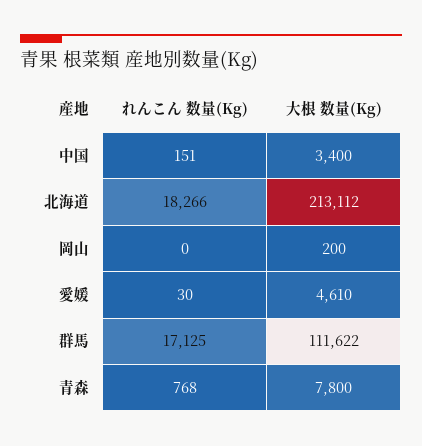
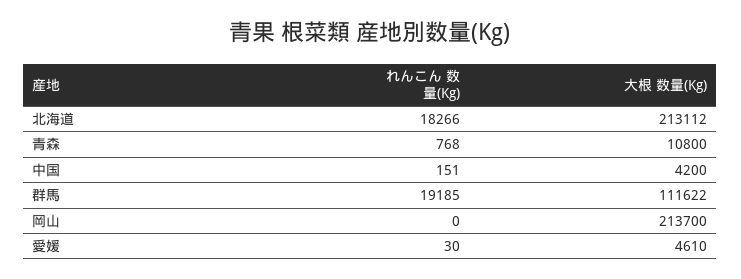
  {
    "れんこん 数量(Kg)": {
      "中国": 151,
      "北海道": 18266,
      "岡山": 0,
      "愛媛": 30,
-     "群馬": 17125,
+     "群馬": 19185,
      "青森": 768
    },
    "大根 数量(Kg)": {
-     "中国": 3400,
+     "中国": 4200,
      "北海道": 213112,
-     "岡山": 200,
+     "岡山": 213700,
      "愛媛": 4610,
      "群馬": 111622,
-     "青森": 7800
+     "青森": 10800
    }
  }

